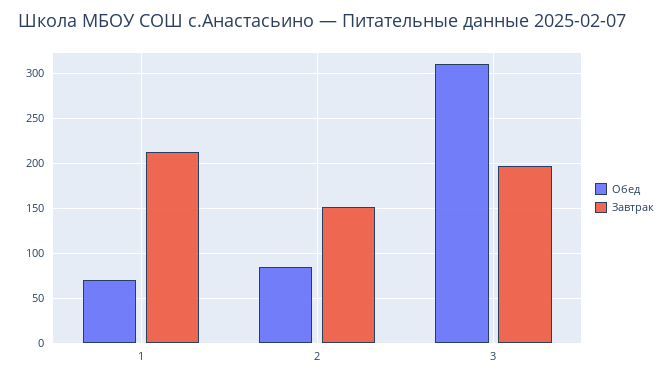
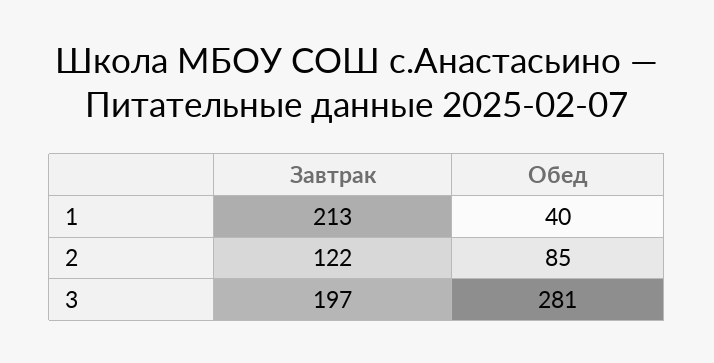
  {
    "Обед": {
-     "1": 70,
+     "1": 40,
      "2": 85,
-     "3": 310
+     "3": 281
    },
    "Завтрак": {
      "1": 213,
-     "2": 150,
+     "2": 122,
      "3": 197
    }
  }

